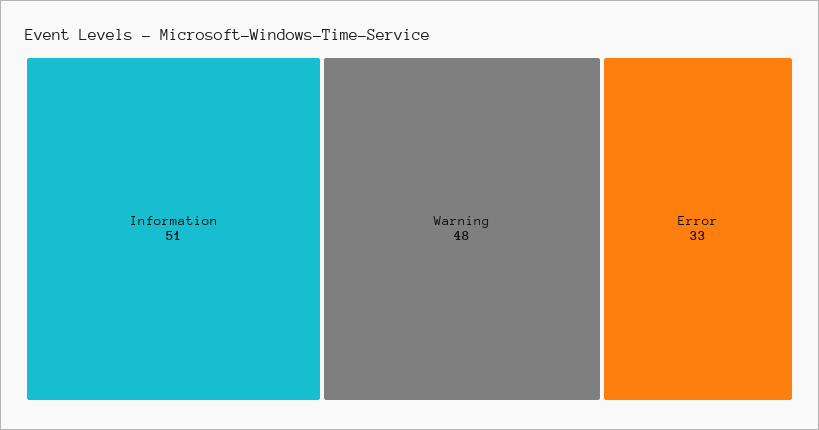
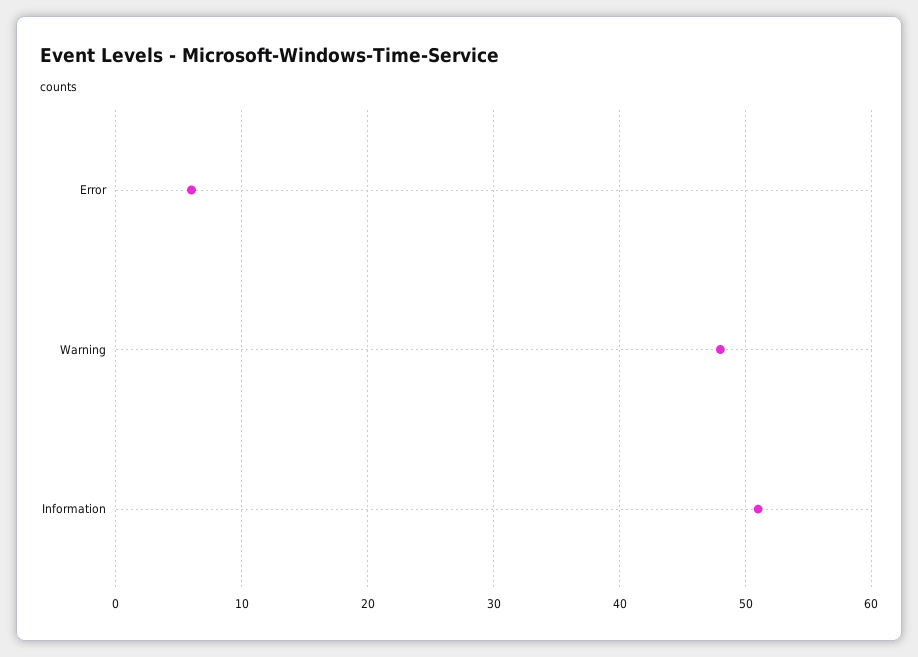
  {
    "Information": 51,
    "Warning": 48,
-   "Error": 33
+   "Error": 6
  }

